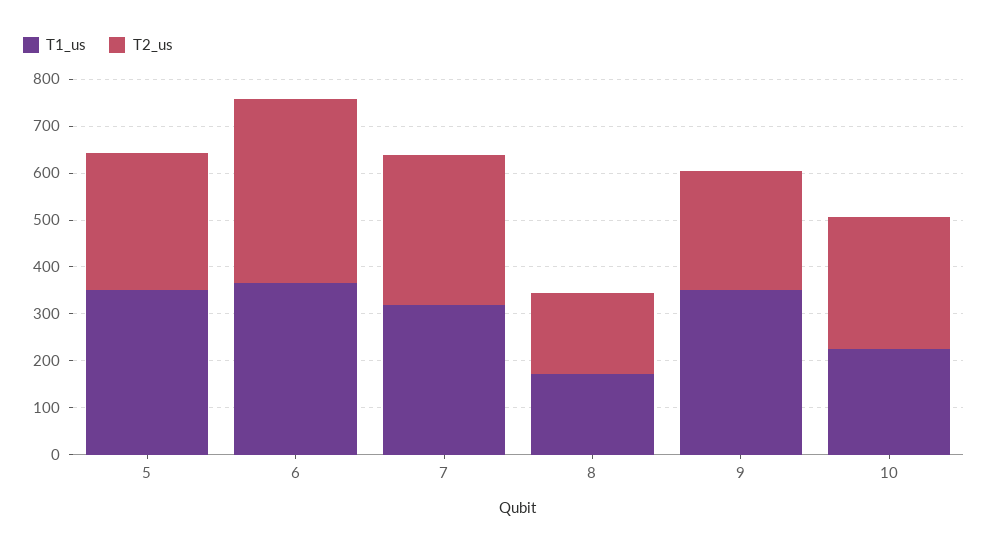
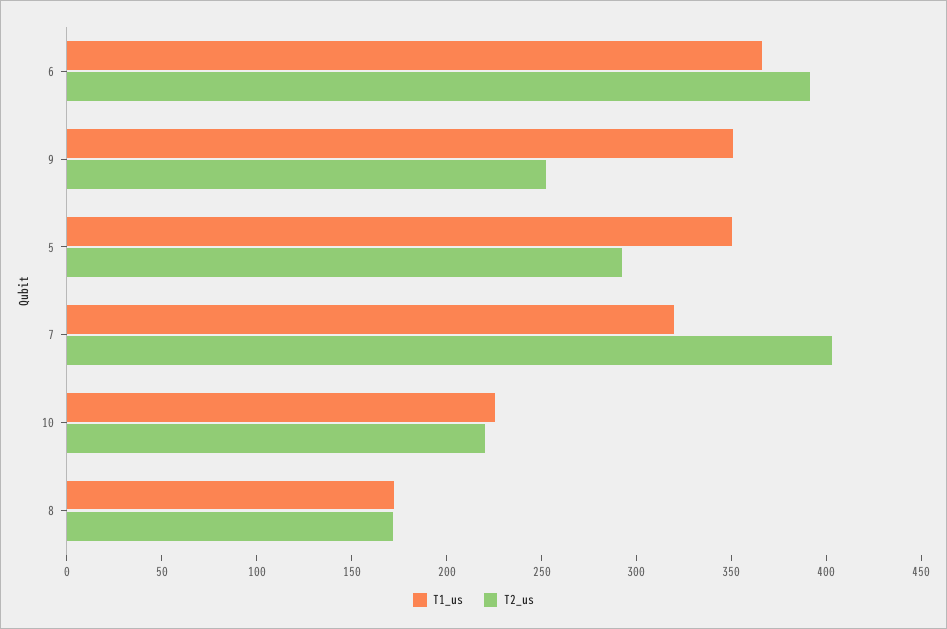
  {
    "T1_us": {
      "5": 350,
      "6": 370,
      "7": 320,
      "8": 170,
      "9": 350,
      "10": 230
    },
    "T2_us": {
      "5": 290,
      "6": 390,
-     "7": 320,
+     "7": 400,
      "8": 170,
      "9": 250,
-     "10": 280
+     "10": 220
    }
  }

